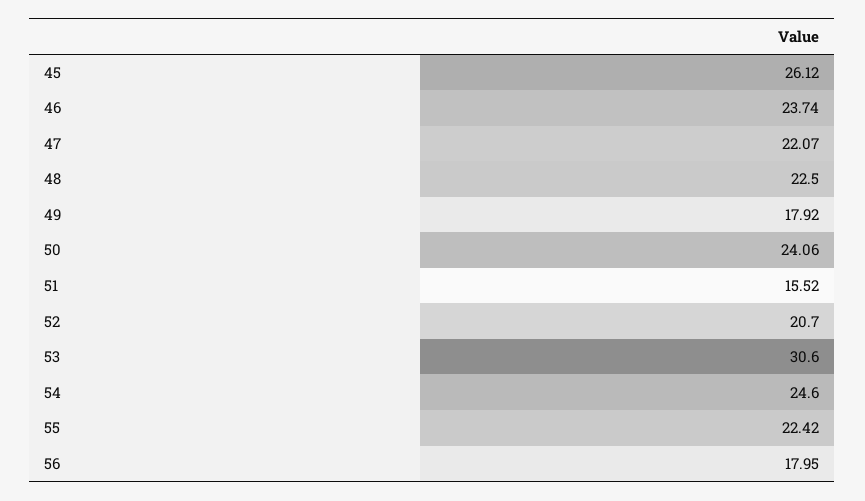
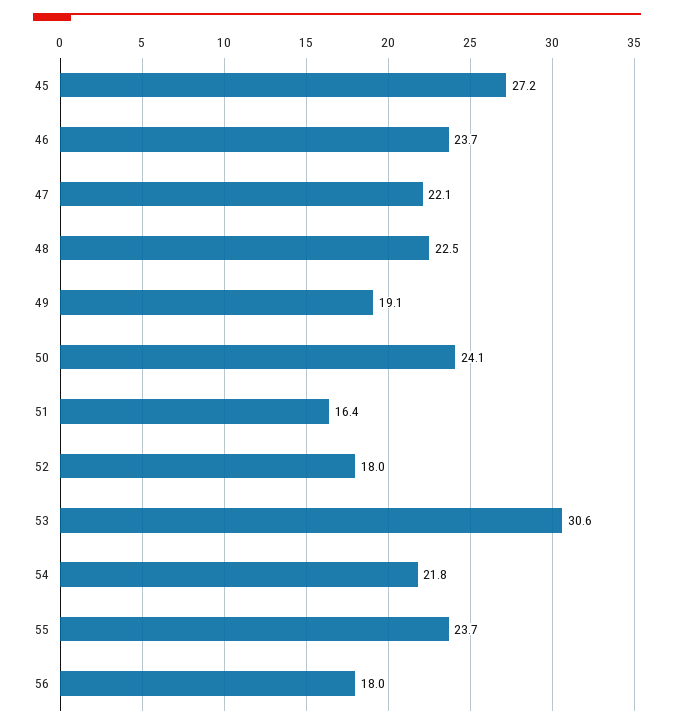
  {
-   "45": 26.12,
+   "45": 27.2,
    "46": 23.74,
    "47": 22.07,
    "48": 22.5,
-   "49": 17.92,
+   "49": 19.1,
    "50": 24.06,
-   "51": 15.52,
+   "51": 16.4,
-   "52": 20.7,
+   "52": 18,
    "53": 30.6,
-   "54": 24.6,
+   "54": 21.8,
-   "55": 22.42,
+   "55": 23.7,
    "56": 17.95
  }

